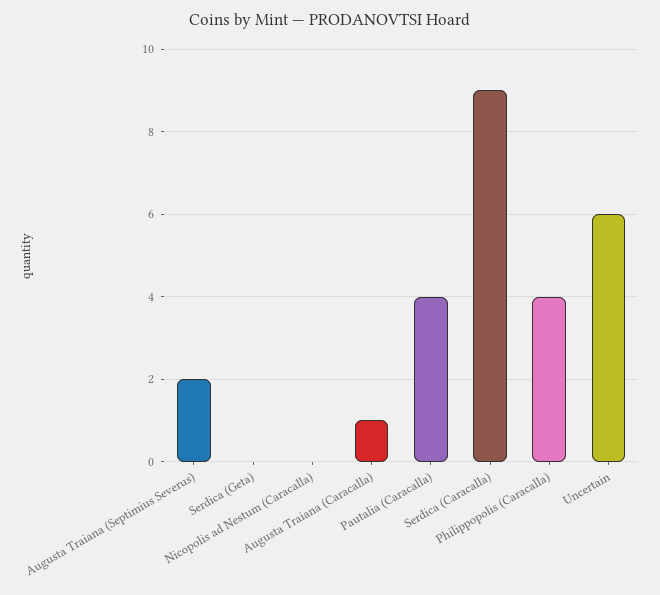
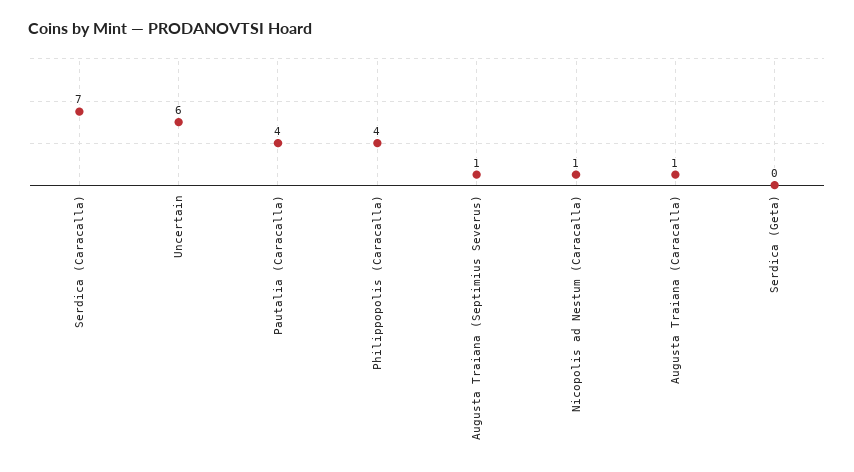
  {
-   "Augusta Traiana (Septimius Severus)": 2,
+   "Augusta Traiana (Septimius Severus)": 1,
    "Serdica (Geta)": 0,
-   "Nicopolis ad Nestum (Caracalla)": 0,
+   "Nicopolis ad Nestum (Caracalla)": 1,
    "Augusta Traiana (Caracalla)": 1,
    "Pautalia (Caracalla)": 4,
-   "Serdica (Caracalla)": 9,
+   "Serdica (Caracalla)": 7,
    "Philippopolis (Caracalla)": 4,
    "Uncertain": 6
  }

